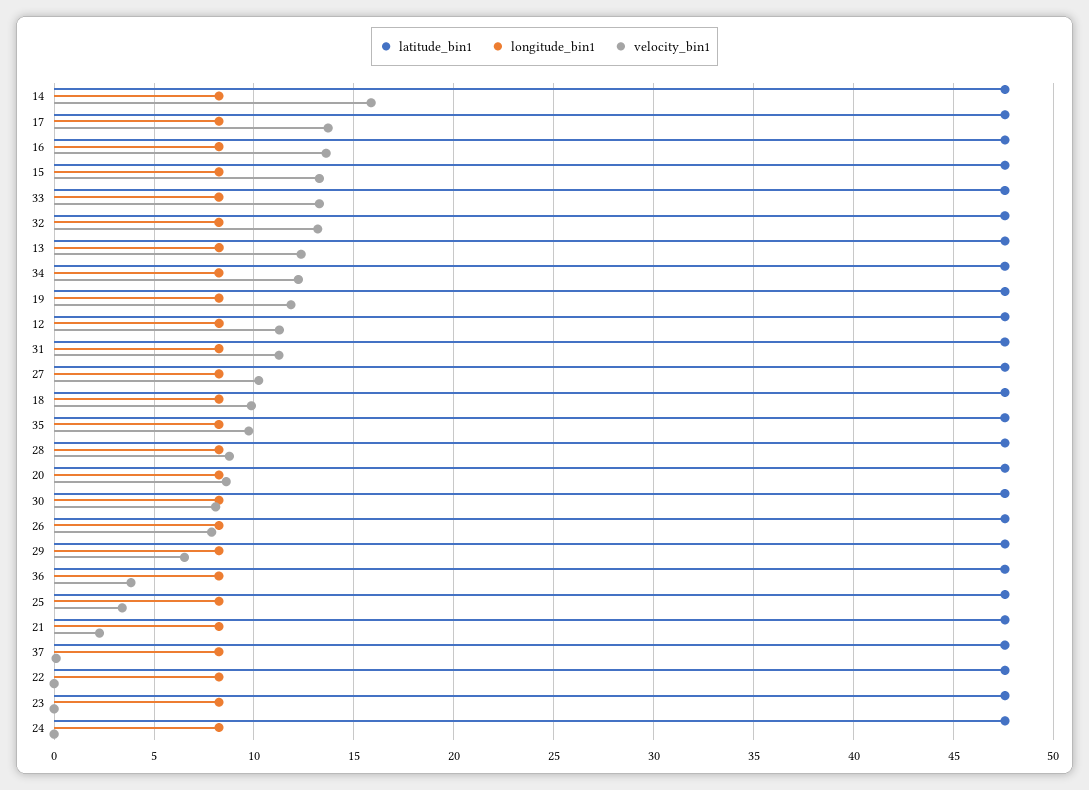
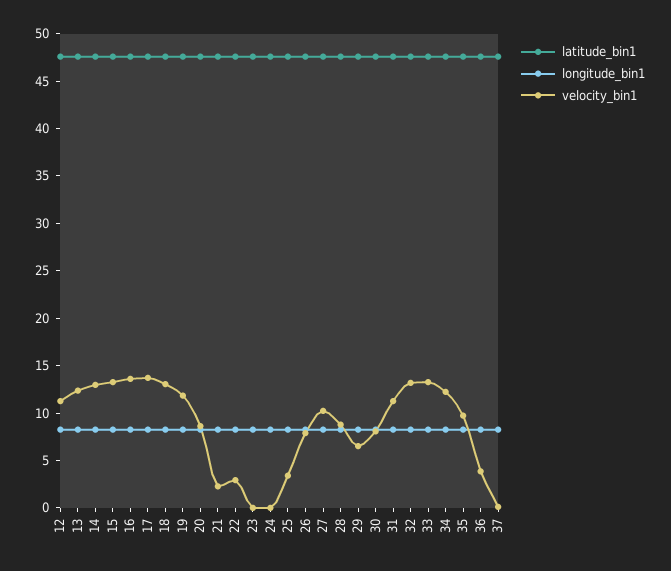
  {
    "latitude_bin1": {
      "14": 47.5,
      "17": 47.5,
      "16": 47.5,
      "15": 47.5,
      "33": 47.5,
      "32": 47.5,
      "13": 47.5,
      "34": 47.5,
      "19": 47.5,
      "12": 47.5,
      "31": 47.5,
      "27": 47.5,
      "18": 47.5,
      "35": 47.5,
      "28": 47.5,
      "20": 47.5,
      "30": 47.5,
      "26": 47.5,
      "29": 47.5,
      "36": 47.5,
      "25": 47.5,
      "21": 47.5,
      "37": 47.5,
      "22": 47.5,
      "23": 47.5,
      "24": 47.5
    },
    "longitude_bin1": {
      "14": 8.5,
      "17": 8.5,
      "16": 8.5,
      "15": 8.5,
      "33": 8,
      "32": 8,
      "13": 8.5,
      "34": 8,
      "19": 8,
      "12": 8.5,
      "31": 8,
      "27": 8,
      "18": 8,
      "35": 8,
      "28": 8,
      "20": 8,
      "30": 8,
      "26": 8,
      "29": 8,
      "36": 8,
      "25": 8,
      "21": 8,
      "37": 8,
      "22": 8,
      "23": 8,
      "24": 8
    },
    "velocity_bin1": {
-     "14": 16,
+     "14": 13,
      "17": 13.5,
      "16": 13.5,
      "15": 13.5,
      "33": 13.5,
      "32": 13,
      "13": 12.5,
      "34": 12,
      "19": 12,
      "12": 11.5,
      "31": 11.5,
      "27": 10,
-     "18": 10,
+     "18": 13,
      "35": 9.5,
      "28": 9,
      "20": 8.5,
      "30": 8,
      "26": 8,
      "29": 6.5,
      "36": 4,
      "25": 3.5,
      "21": 2.5,
      "37": 0,
-     "22": 0,
+     "22": 3,
      "23": 0,
      "24": 0
    }
  }

